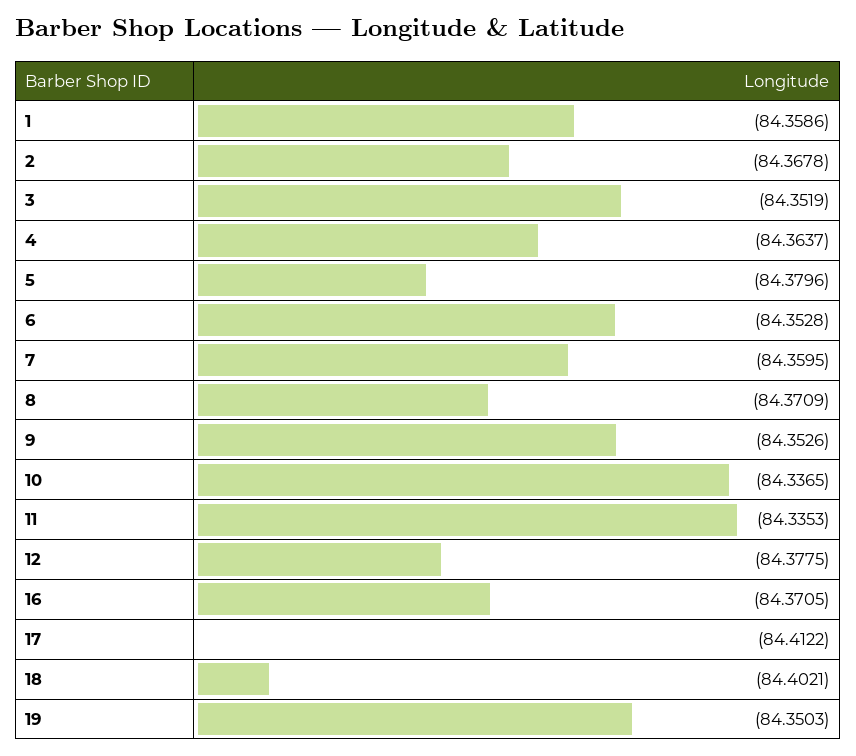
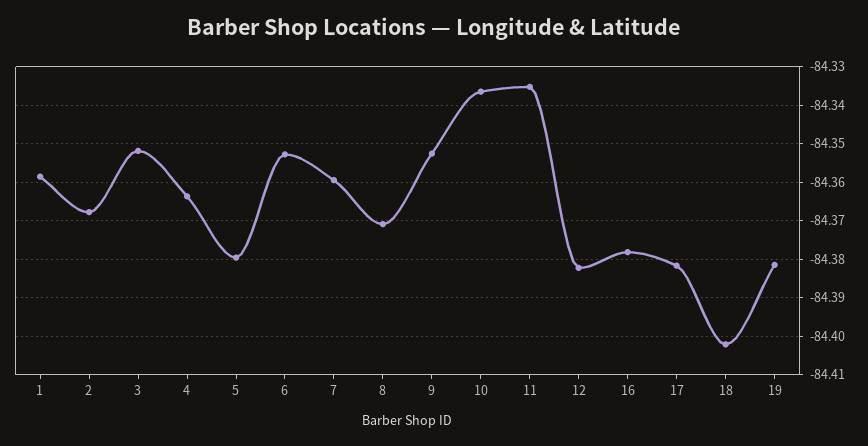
  {
    "1": -84.3586,
    "2": -84.3678,
    "3": -84.3519,
    "4": -84.3637,
    "5": -84.3796,
    "6": -84.3528,
    "7": -84.3595,
    "8": -84.3709,
    "9": -84.3526,
    "10": -84.3365,
    "11": -84.3353,
-   "12": -84.3775,
+   "12": -84.382,
-   "16": -84.3705,
+   "16": -84.378,
-   "17": -84.4122,
+   "17": -84.382,
    "18": -84.4021,
-   "19": -84.3503
+   "19": -84.382
  }

